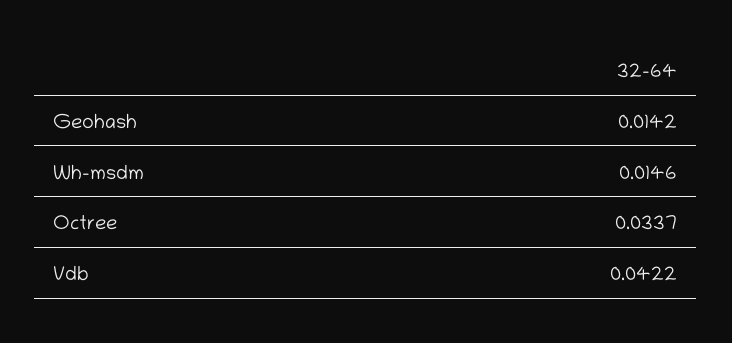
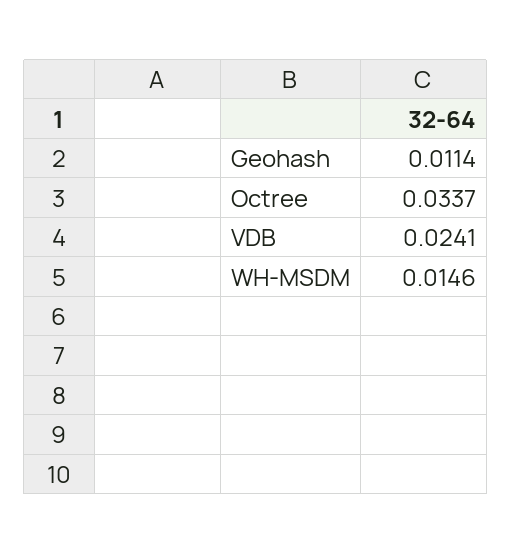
  {
-   "Geohash": 0.0142,
+   "Geohash": 0.0114,
    "Wh-msdm": 0.0146,
    "Octree": 0.0337,
-   "Vdb": 0.0422
+   "Vdb": 0.0241
  }

